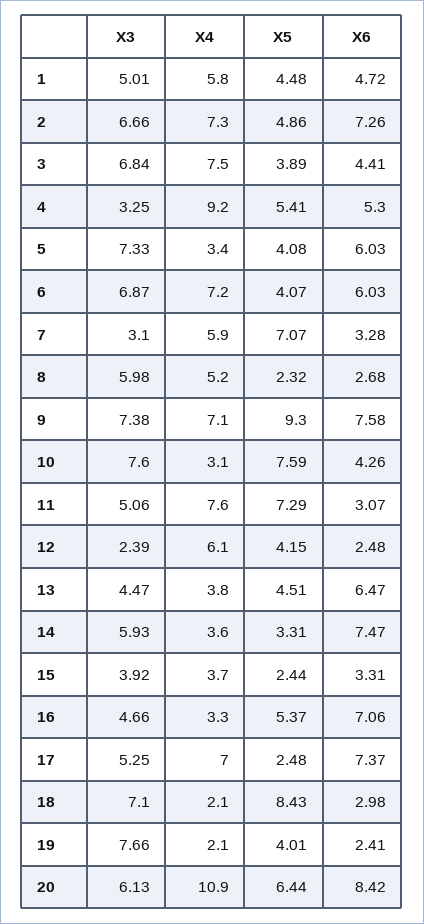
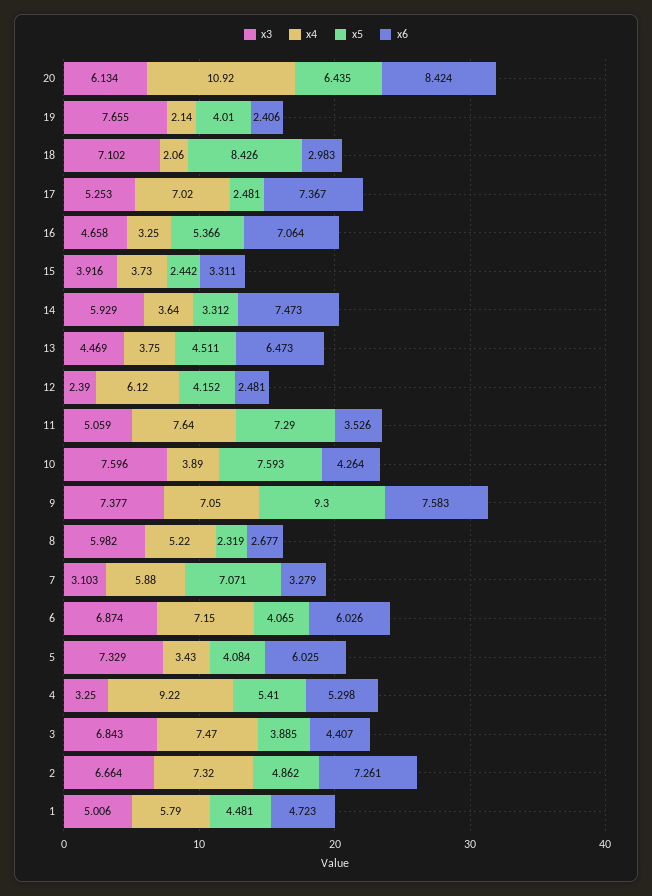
  {
    "X3": {
      "1": 5.006,
      "2": 6.664,
      "3": 6.843,
      "4": 3.25,
      "5": 7.329,
      "6": 6.874,
      "7": 3.103,
      "8": 5.982,
      "9": 7.377,
      "10": 7.596,
      "11": 5.059,
      "12": 2.39,
      "13": 4.469,
      "14": 5.929,
      "15": 3.916,
      "16": 4.658,
      "17": 5.253,
      "18": 7.102,
      "19": 7.655,
      "20": 6.134
    },
    "X4": {
      "1": 5.79,
      "2": 7.32,
      "3": 7.47,
      "4": 9.22,
      "5": 3.43,
      "6": 7.15,
      "7": 5.88,
      "8": 5.22,
      "9": 7.05,
-     "10": 3.1,
+     "10": 3.89,
      "11": 7.64,
      "12": 6.12,
      "13": 3.75,
      "14": 3.64,
      "15": 3.73,
      "16": 3.25,
      "17": 7.02,
      "18": 2.06,
      "19": 2.14,
      "20": 10.92
    },
    "X5": {
      "1": 4.481,
      "2": 4.862,
      "3": 3.885,
      "4": 5.41,
      "5": 4.084,
      "6": 4.065,
      "7": 7.071,
      "8": 2.319,
      "9": 9.3,
      "10": 7.593,
      "11": 7.29,
      "12": 4.152,
      "13": 4.511,
      "14": 3.312,
      "15": 2.442,
      "16": 5.366,
      "17": 2.481,
      "18": 8.426,
      "19": 4.01,
      "20": 6.435
    },
    "X6": {
      "1": 4.723,
      "2": 7.261,
      "3": 4.407,
      "4": 5.298,
      "5": 6.025,
      "6": 6.026,
      "7": 3.279,
      "8": 2.677,
      "9": 7.583,
      "10": 4.264,
-     "11": 3.07,
+     "11": 3.526,
      "12": 2.481,
      "13": 6.473,
      "14": 7.473,
      "15": 3.311,
      "16": 7.064,
      "17": 7.367,
      "18": 2.983,
      "19": 2.406,
      "20": 8.424
    }
  }

